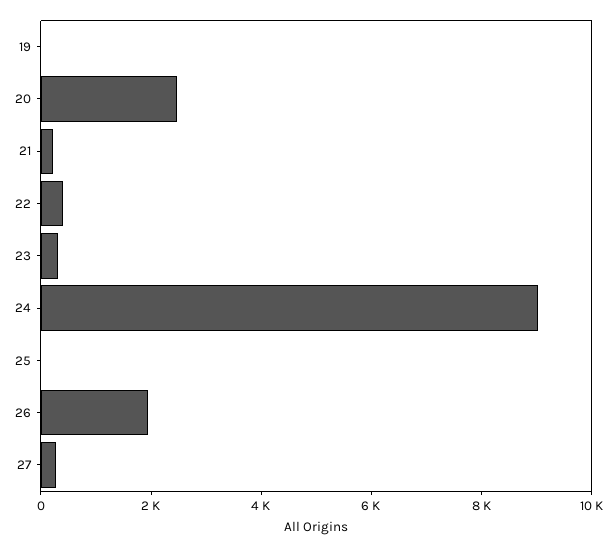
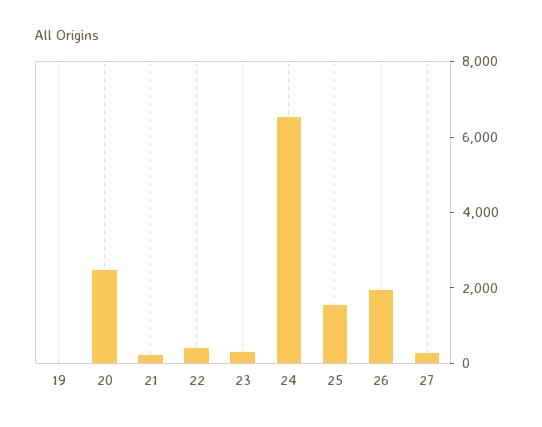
  {
    "19": 0,
    "20": 2500,
    "21": 0,
    "22": 500,
    "23": 500,
-   "24": 9000,
+   "24": 6500,
-   "25": 0,
+   "25": 1500,
    "26": 2000,
    "27": 500
  }

